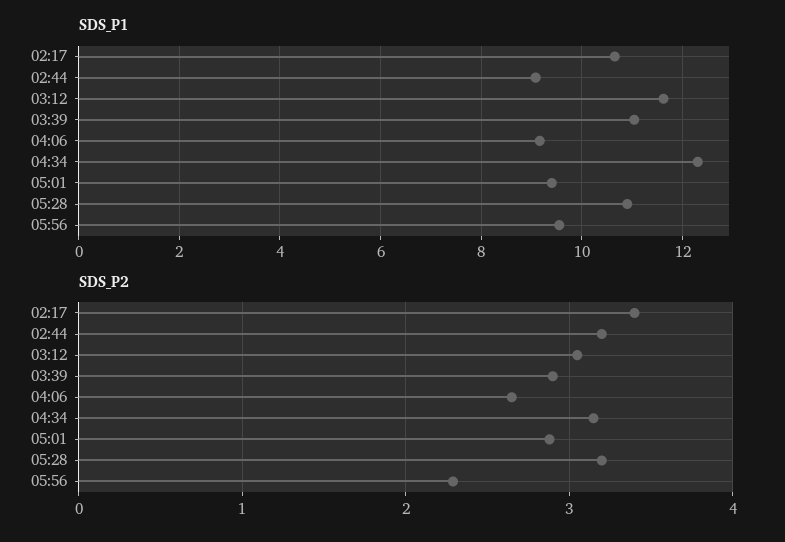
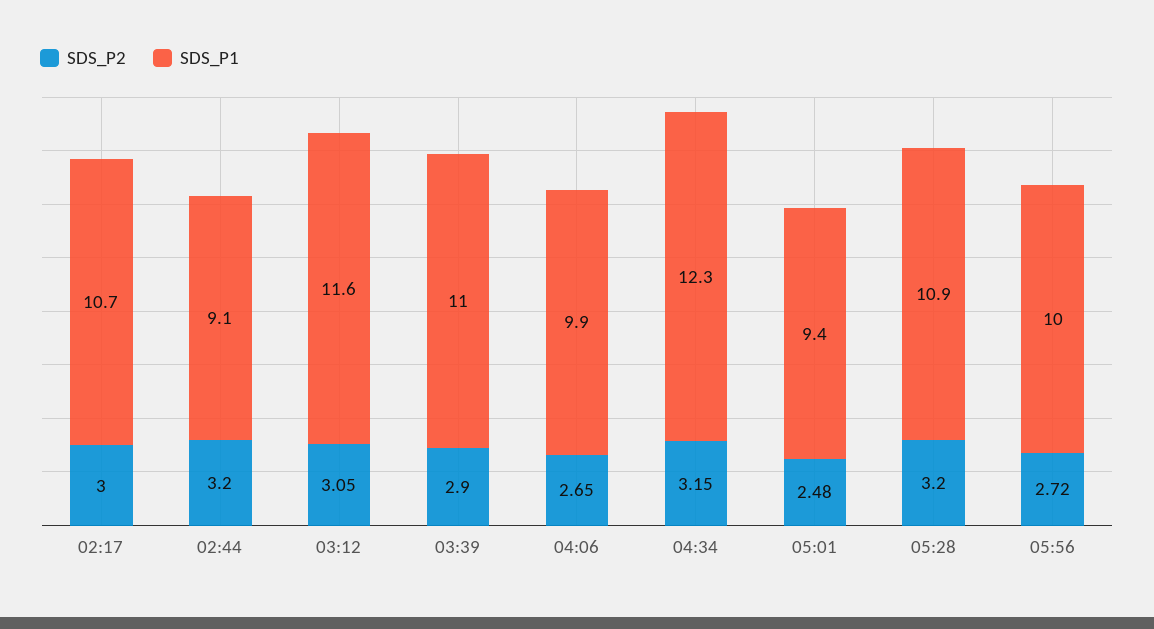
  {
    "SDS_P1": {
      "02:17": 10.7,
      "02:44": 9.1,
      "03:12": 11.6,
      "03:39": 11,
-     "04:06": 9.2,
+     "04:06": 9.9,
      "04:34": 12.3,
      "05:01": 9.4,
      "05:28": 10.9,
-     "05:56": 9.6
+     "05:56": 10
    },
    "SDS_P2": {
-     "02:17": 3.4,
+     "02:17": 3,
      "02:44": 3.2,
      "03:12": 3.05,
      "03:39": 2.9,
      "04:06": 2.65,
      "04:34": 3.15,
-     "05:01": 2.9,
+     "05:01": 2.48,
      "05:28": 3.2,
-     "05:56": 2.3
+     "05:56": 2.72
    }
  }

